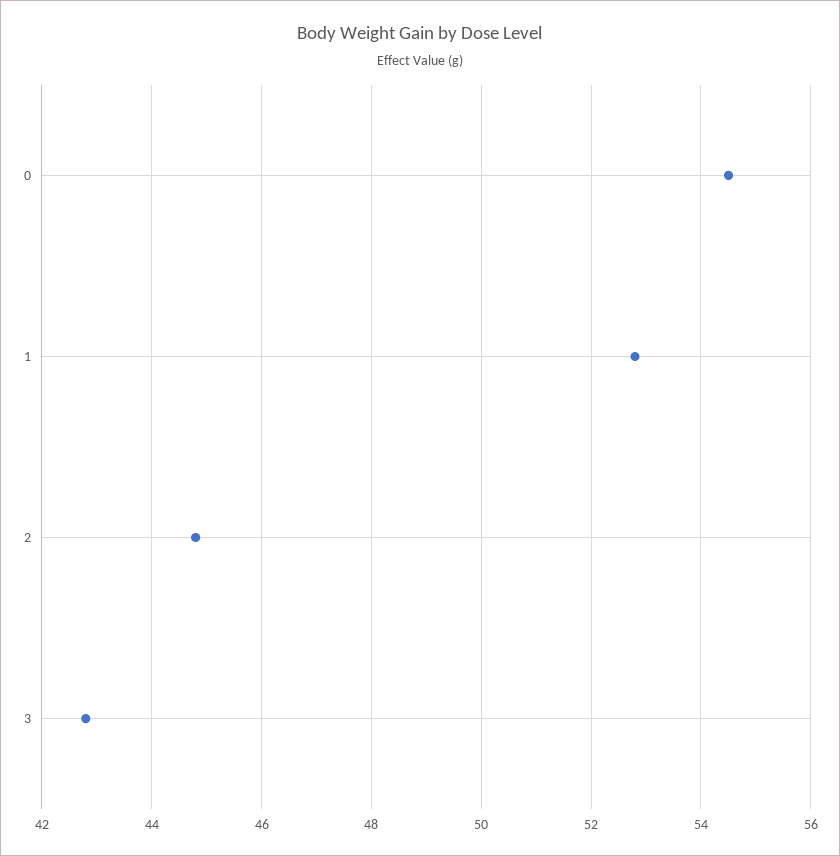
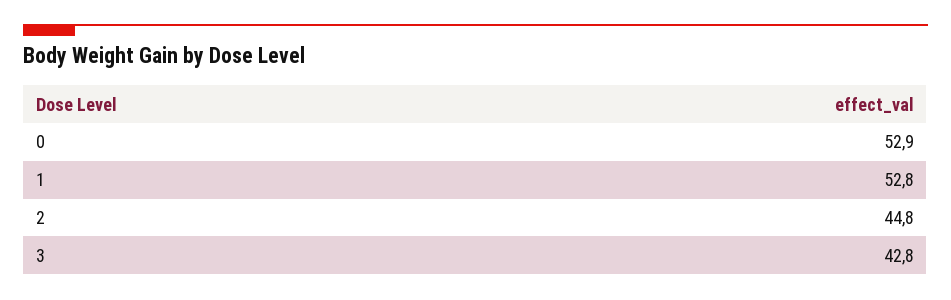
  {
-   "0": 54.5,
+   "0": 52.9,
    "1": 52.8,
    "2": 44.8,
    "3": 42.8
  }

